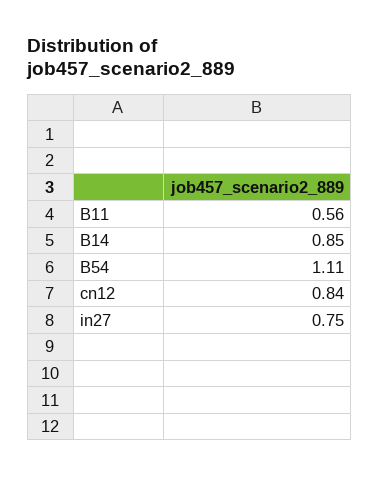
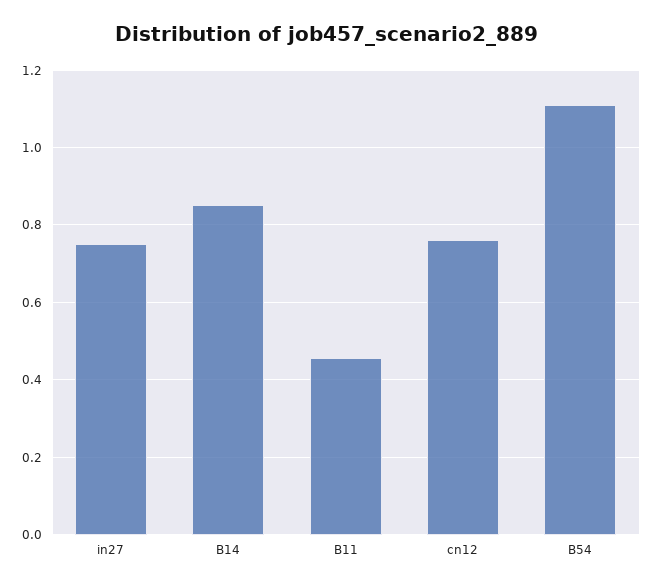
  {
-   "B11": 0.56,
+   "B11": 0.46,
    "B14": 0.85,
    "B54": 1.11,
-   "cn12": 0.84,
+   "cn12": 0.76,
    "in27": 0.75
  }

